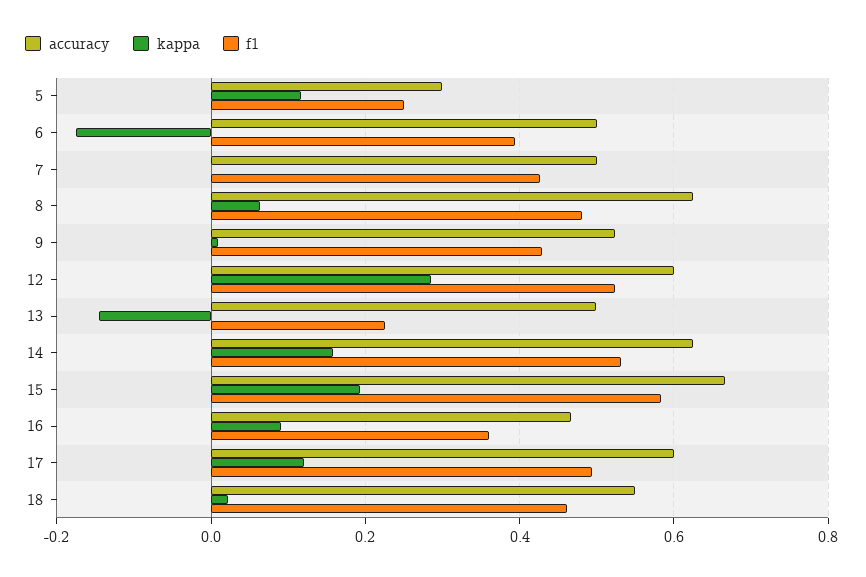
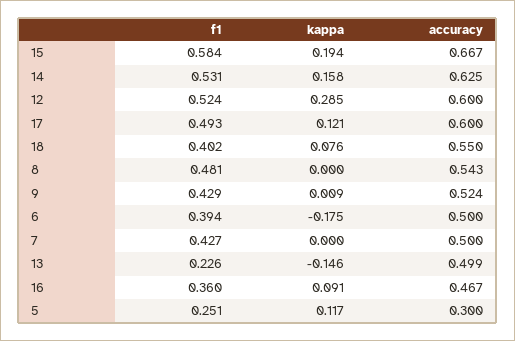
  {
    "accuracy": {
      "5": 0.3,
      "6": 0.5,
      "7": 0.5,
-     "8": 0.62,
+     "8": 0.543,
      "9": 0.524,
      "12": 0.6,
      "13": 0.499,
      "14": 0.625,
      "15": 0.667,
      "16": 0.467,
      "17": 0.6,
      "18": 0.55
    },
    "kappa": {
      "5": 0.117,
      "6": -0.175,
      "7": 0,
-     "8": 0.06,
+     "8": 0,
      "9": 0.009,
      "12": 0.285,
      "13": -0.146,
      "14": 0.158,
      "15": 0.194,
      "16": 0.091,
      "17": 0.121,
-     "18": 0.02
+     "18": 0.076
    },
    "f1": {
      "5": 0.251,
      "6": 0.394,
      "7": 0.427,
      "8": 0.481,
      "9": 0.429,
      "12": 0.524,
      "13": 0.226,
      "14": 0.531,
      "15": 0.584,
      "16": 0.36,
      "17": 0.493,
-     "18": 0.46
+     "18": 0.402
    }
  }

